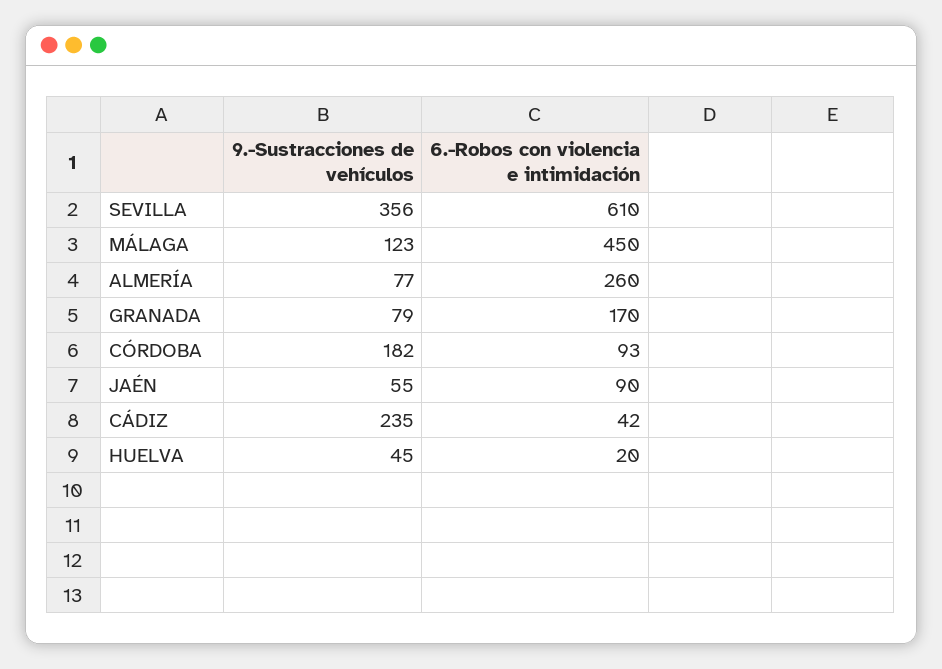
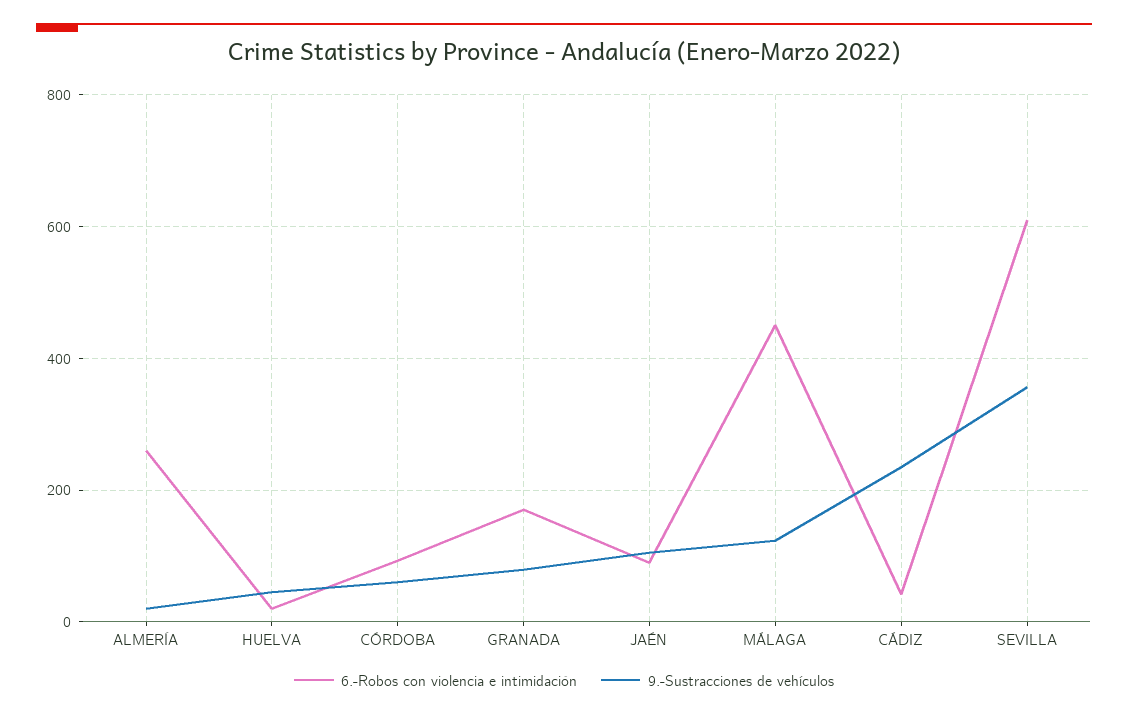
  {
    "9.-Sustracciones de vehículos": {
      "SEVILLA": 356,
      "MÁLAGA": 123,
-     "ALMERÍA": 77,
+     "ALMERÍA": 20,
      "GRANADA": 79,
-     "CÓRDOBA": 182,
+     "CÓRDOBA": 60,
-     "JAÉN": 55,
+     "JAÉN": 100,
      "CÁDIZ": 235,
      "HUELVA": 45
    },
    "6.-Robos con violencia e intimidación": {
      "SEVILLA": 610,
      "MÁLAGA": 450,
      "ALMERÍA": 260,
      "GRANADA": 170,
      "CÓRDOBA": 93,
      "JAÉN": 90,
      "CÁDIZ": 42,
      "HUELVA": 20
    }
  }

